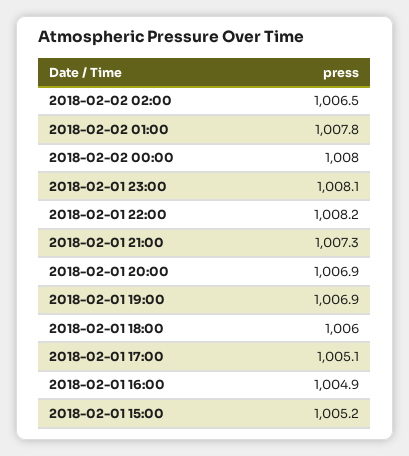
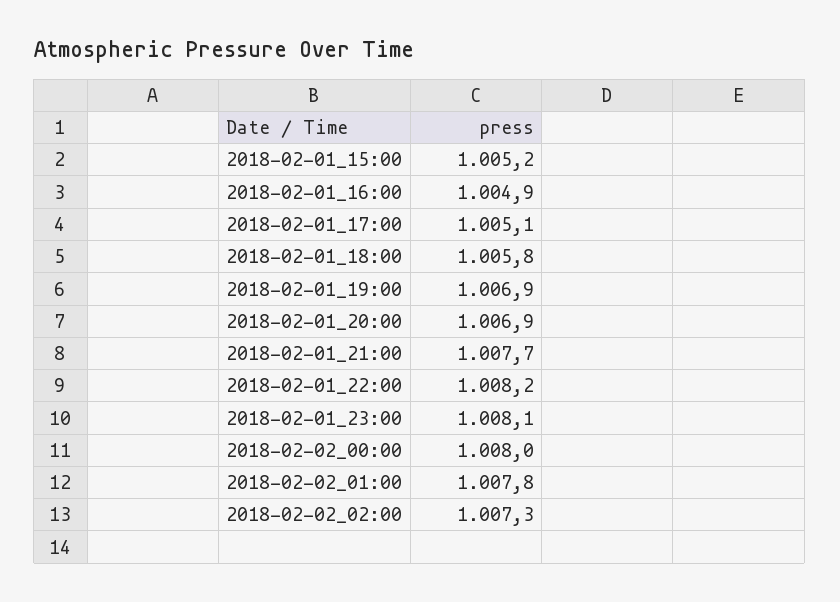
  {
-   "2018-02-02 02:00": 1006.5,
+   "2018-02-02 02:00": 1007.3,
    "2018-02-02 01:00": 1007.8,
    "2018-02-02 00:00": 1008,
    "2018-02-01 23:00": 1008.1,
    "2018-02-01 22:00": 1008.2,
-   "2018-02-01 21:00": 1007.3,
+   "2018-02-01 21:00": 1007.7,
    "2018-02-01 20:00": 1006.9,
    "2018-02-01 19:00": 1006.9,
-   "2018-02-01 18:00": 1006,
+   "2018-02-01 18:00": 1005.8,
    "2018-02-01 17:00": 1005.1,
    "2018-02-01 16:00": 1004.9,
    "2018-02-01 15:00": 1005.2
  }

